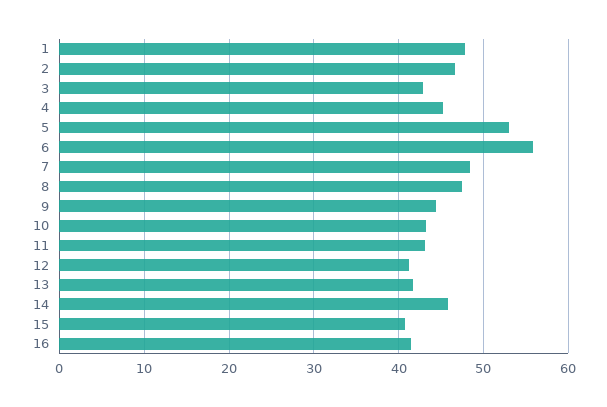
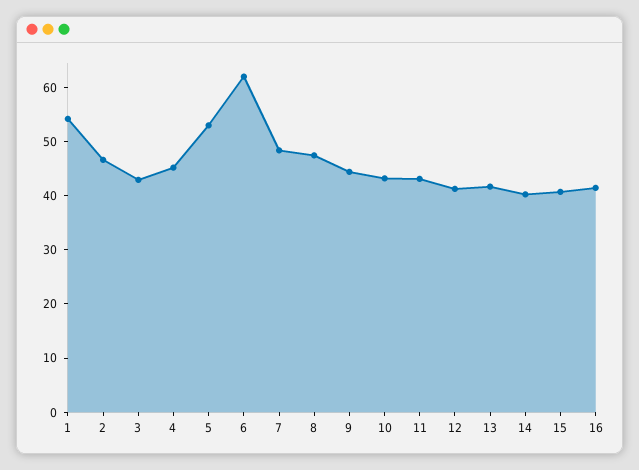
  {
-   "1": 48,
+   "1": 54,
    "2": 47,
    "3": 43,
    "4": 45,
    "5": 53,
-   "6": 56,
+   "6": 62,
    "7": 48,
    "8": 47,
    "9": 44,
    "10": 43,
    "11": 43,
    "12": 41,
    "13": 42,
-   "14": 46,
+   "14": 40,
    "15": 41,
    "16": 41
  }

